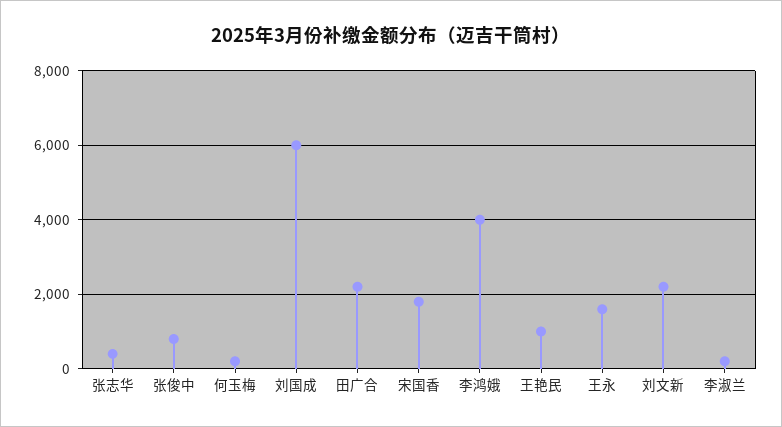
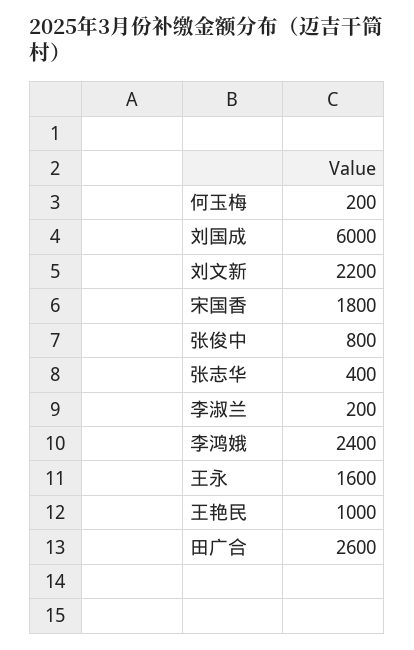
  {
    "张志华": 400,
    "张俊中": 800,
    "何玉梅": 200,
    "刘国成": 6000,
-   "田广合": 2200,
+   "田广合": 2600,
    "宋国香": 1800,
-   "李鸿娥": 4000,
+   "李鸿娥": 2400,
    "王艳民": 1000,
    "王永": 1600,
    "刘文新": 2200,
    "李淑兰": 200
  }

